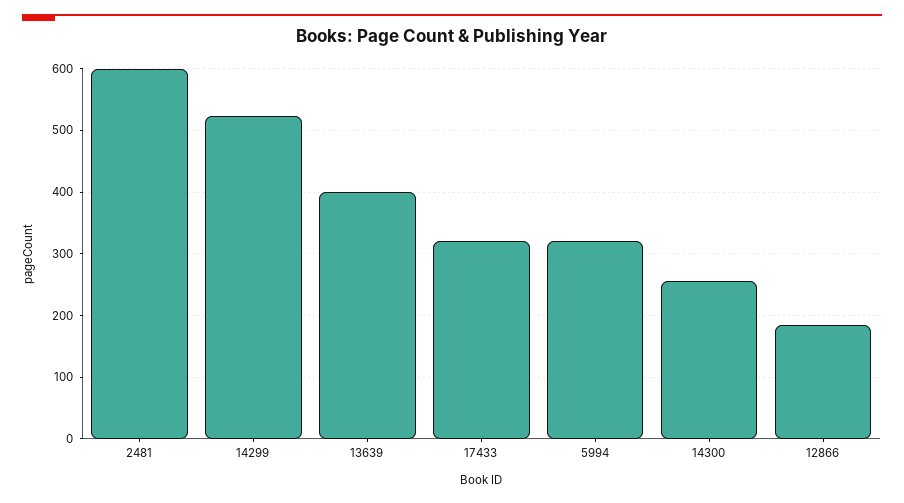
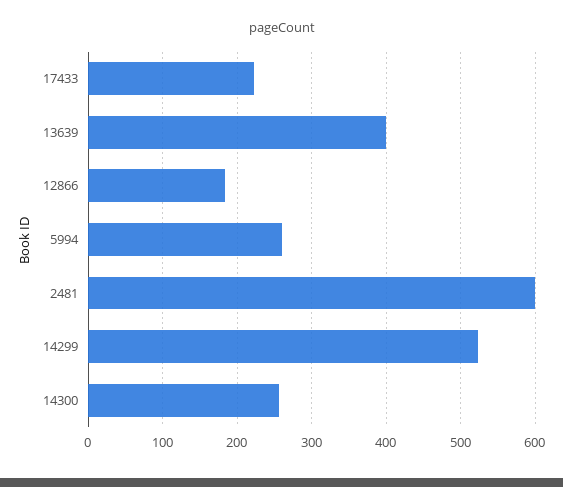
  {
    "2481": 600,
    "14299": 520,
    "13639": 400,
-   "17433": 320,
+   "17433": 220,
-   "5994": 320,
+   "5994": 260,
    "14300": 260,
    "12866": 180
  }

